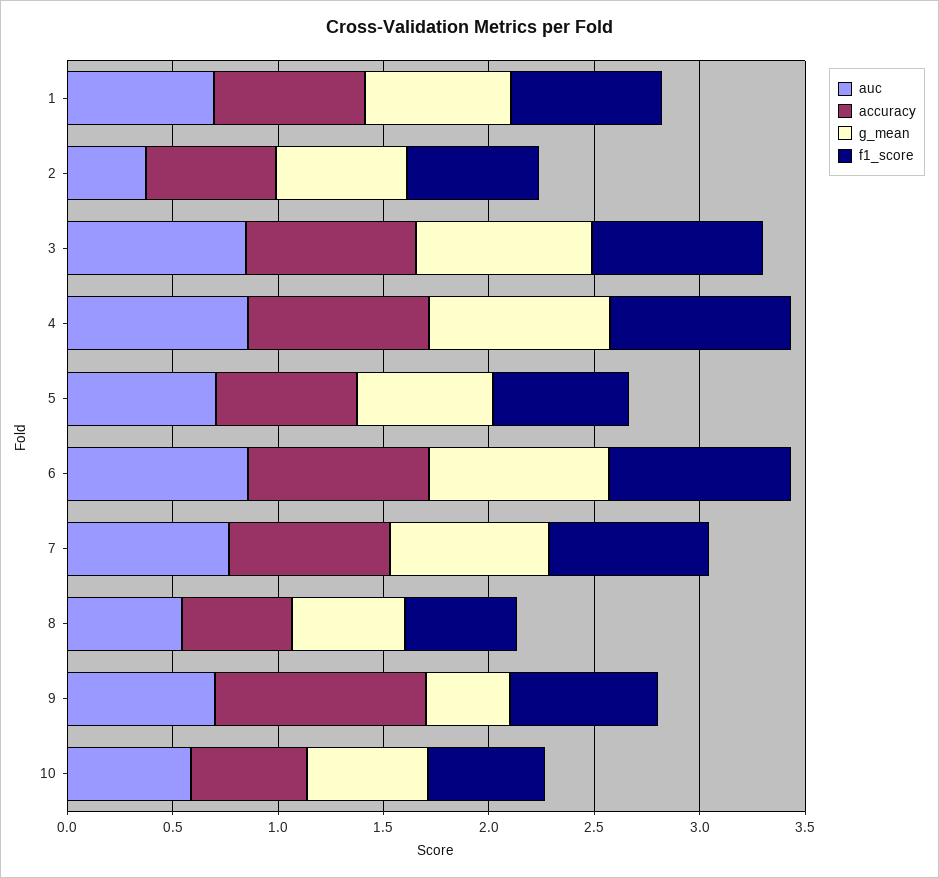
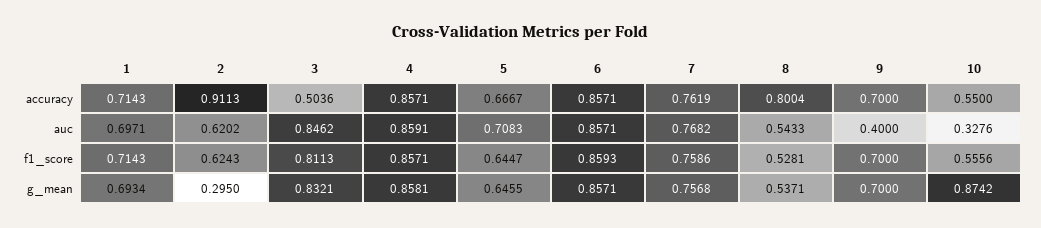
  {
    "auc": {
      "1": 0.6971,
-     "2": 0.4,
+     "2": 0.6202,
      "3": 0.8462,
      "4": 0.8591,
      "5": 0.7083,
      "6": 0.8571,
      "7": 0.7682,
      "8": 0.5433,
-     "9": 0.7,
+     "9": 0.4,
-     "10": 0.6
+     "10": 0.3276
    },
    "accuracy": {
      "1": 0.7143,
-     "2": 0.6,
+     "2": 0.9113,
-     "3": 0.8,
+     "3": 0.5036,
      "4": 0.8571,
      "5": 0.6667,
      "6": 0.8571,
      "7": 0.7619,
-     "8": 0.5,
+     "8": 0.8004,
-     "9": 1,
+     "9": 0.7,
      "10": 0.55
    },
    "g_mean": {
      "1": 0.6934,
-     "2": 0.6,
+     "2": 0.295,
      "3": 0.8321,
      "4": 0.8581,
      "5": 0.6455,
      "6": 0.8571,
      "7": 0.7568,
      "8": 0.5371,
-     "9": 0.4,
+     "9": 0.7,
-     "10": 0.6
+     "10": 0.8742
    },
    "f1_score": {
      "1": 0.7143,
      "2": 0.6243,
      "3": 0.8113,
      "4": 0.8571,
      "5": 0.6447,
      "6": 0.8593,
      "7": 0.7586,
      "8": 0.5281,
      "9": 0.7,
      "10": 0.5556
    }
  }

